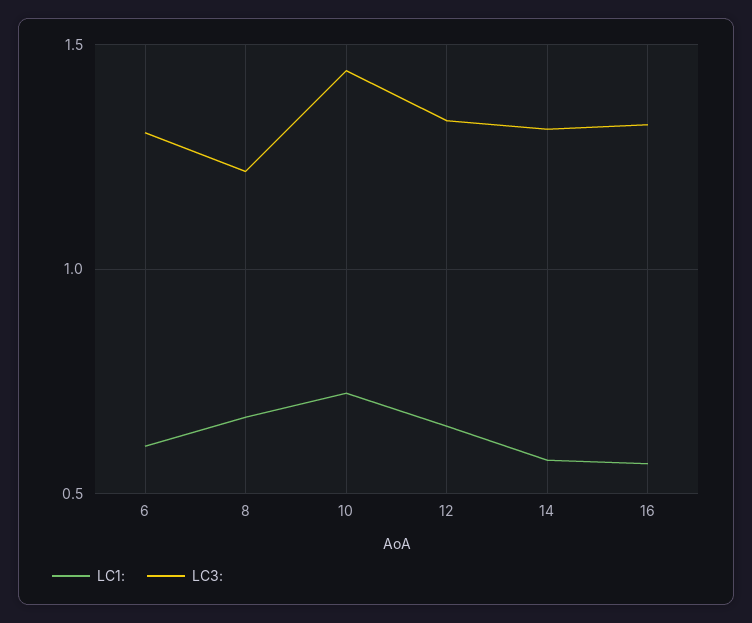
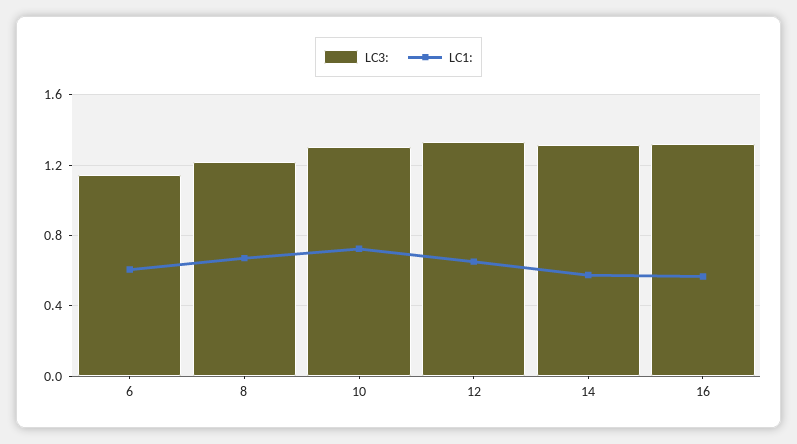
  {
    "LC1:": {
      "6": 0.6,
      "8": 0.65,
      "10": 0.7,
      "12": 0.65,
      "14": 0.6,
      "16": 0.55
    },
    "LC3:": {
-     "6": 1.3,
+     "6": 1.15,
      "8": 1.2,
-     "10": 1.45,
+     "10": 1.3,
      "12": 1.35,
      "14": 1.3,
      "16": 1.3
    }
  }

